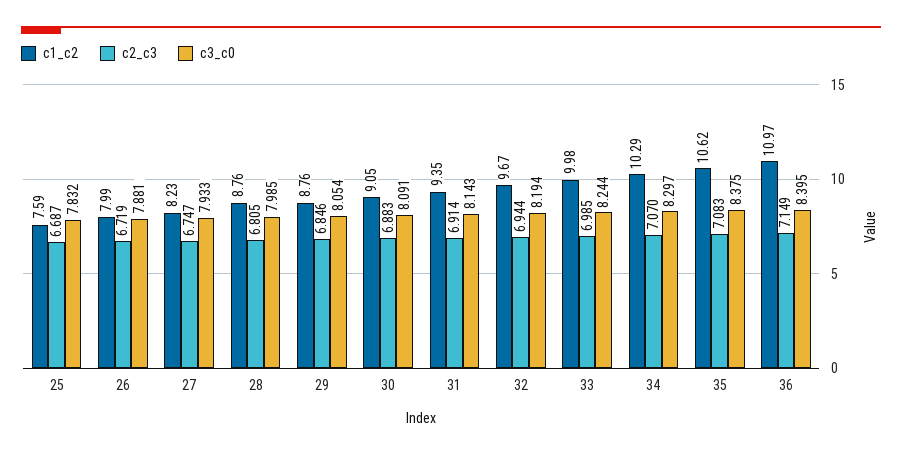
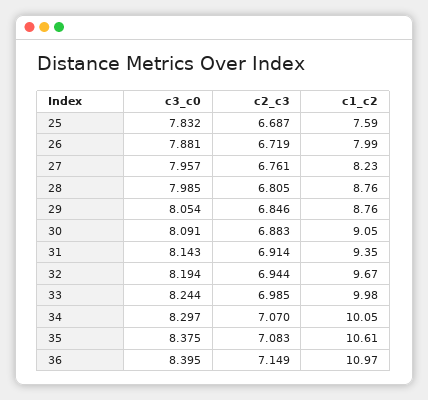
  {
    "c1_c2": {
      "25": 7.59,
      "26": 7.99,
      "27": 8.23,
      "28": 8.76,
      "29": 8.76,
      "30": 9.05,
      "31": 9.35,
      "32": 9.67,
      "33": 9.98,
-     "34": 10.29,
+     "34": 10.05,
-     "35": 10.62,
+     "35": 10.61,
      "36": 10.97
    },
    "c2_c3": {
      "25": 6.687,
      "26": 6.719,
-     "27": 6.747,
+     "27": 6.761,
      "28": 6.805,
      "29": 6.846,
      "30": 6.883,
      "31": 6.914,
      "32": 6.944,
      "33": 6.985,
      "34": 7.07,
      "35": 7.083,
      "36": 7.149
    },
    "c3_c0": {
      "25": 7.832,
      "26": 7.881,
-     "27": 7.933,
+     "27": 7.957,
      "28": 7.985,
      "29": 8.054,
      "30": 8.091,
      "31": 8.143,
      "32": 8.194,
      "33": 8.244,
      "34": 8.297,
      "35": 8.375,
      "36": 8.395
    }
  }

